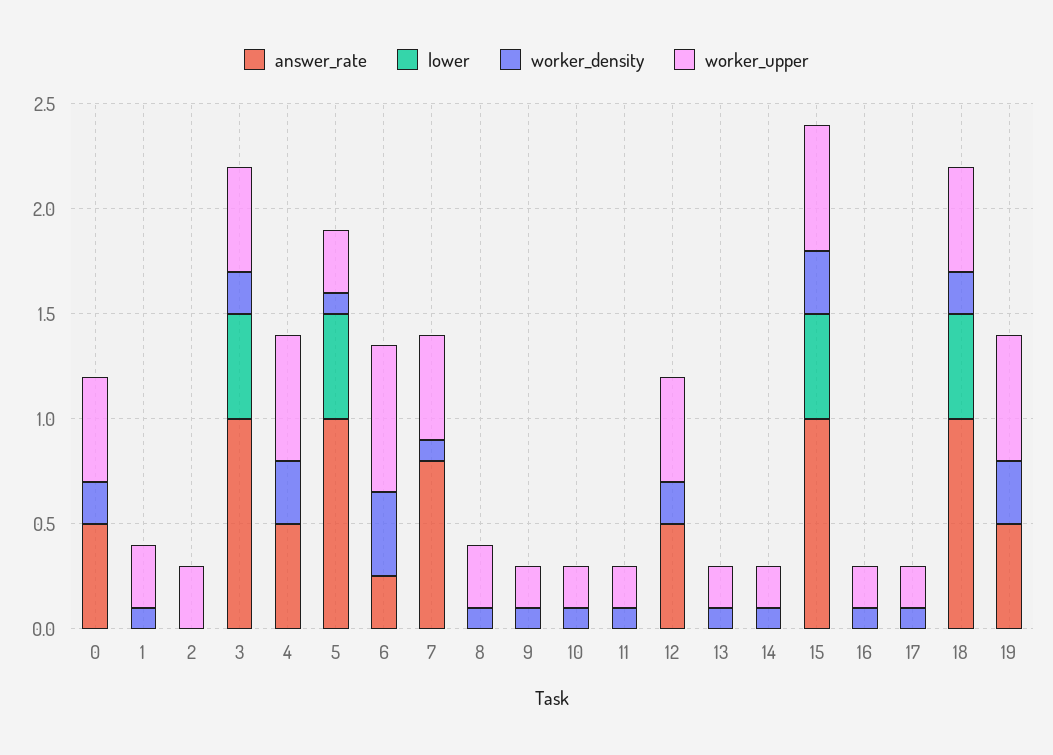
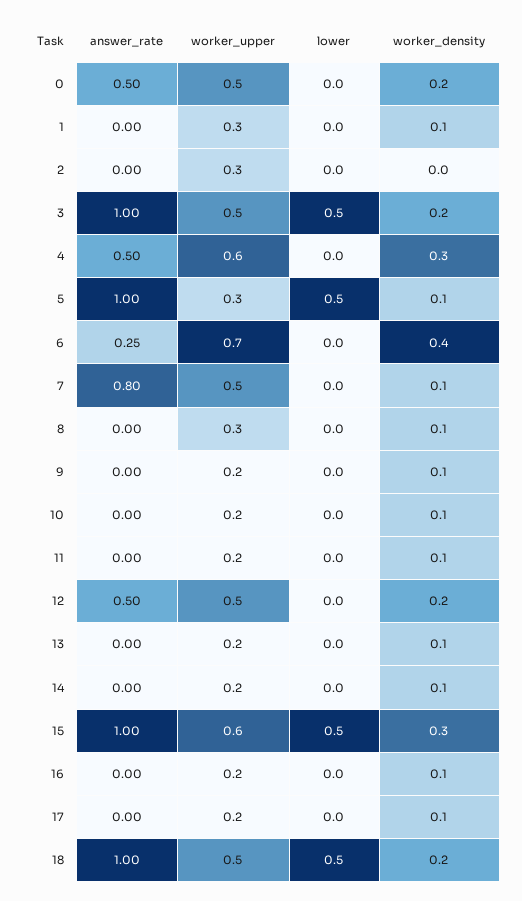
  {
    "answer_rate": {
      "0": 0.5,
      "1": 0,
      "2": 0,
      "3": 1,
      "4": 0.5,
      "5": 1,
      "6": 0.25,
      "7": 0.8,
      "8": 0,
      "9": 0,
      "10": 0,
      "11": 0,
      "12": 0.5,
      "13": 0,
      "14": 0,
      "15": 1,
      "16": 0,
      "17": 0,
-     "18": 1,
+     "18": 1
-     "19": 0.5
    },
    "lower": {
      "0": 0,
      "1": 0,
      "2": 0,
      "3": 0.5,
      "4": 0,
      "5": 0.5,
      "6": 0,
      "7": 0,
      "8": 0,
      "9": 0,
      "10": 0,
      "11": 0,
      "12": 0,
      "13": 0,
      "14": 0,
      "15": 0.5,
      "16": 0,
      "17": 0,
-     "18": 0.5,
+     "18": 0.5
-     "19": 0
    },
    "worker_density": {
      "0": 0.2,
      "1": 0.1,
      "2": 0,
      "3": 0.2,
      "4": 0.3,
      "5": 0.1,
      "6": 0.4,
      "7": 0.1,
      "8": 0.1,
      "9": 0.1,
      "10": 0.1,
      "11": 0.1,
      "12": 0.2,
      "13": 0.1,
      "14": 0.1,
      "15": 0.3,
      "16": 0.1,
      "17": 0.1,
-     "18": 0.2,
+     "18": 0.2
-     "19": 0.3
    },
    "worker_upper": {
      "0": 0.5,
      "1": 0.3,
      "2": 0.3,
      "3": 0.5,
      "4": 0.6,
      "5": 0.3,
      "6": 0.7,
      "7": 0.5,
      "8": 0.3,
      "9": 0.2,
      "10": 0.2,
      "11": 0.2,
      "12": 0.5,
      "13": 0.2,
      "14": 0.2,
      "15": 0.6,
      "16": 0.2,
      "17": 0.2,
-     "18": 0.5,
+     "18": 0.5
-     "19": 0.6
    }
  }

